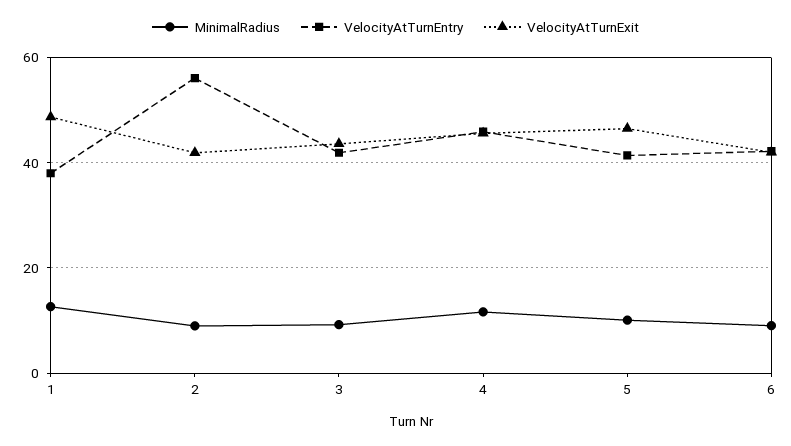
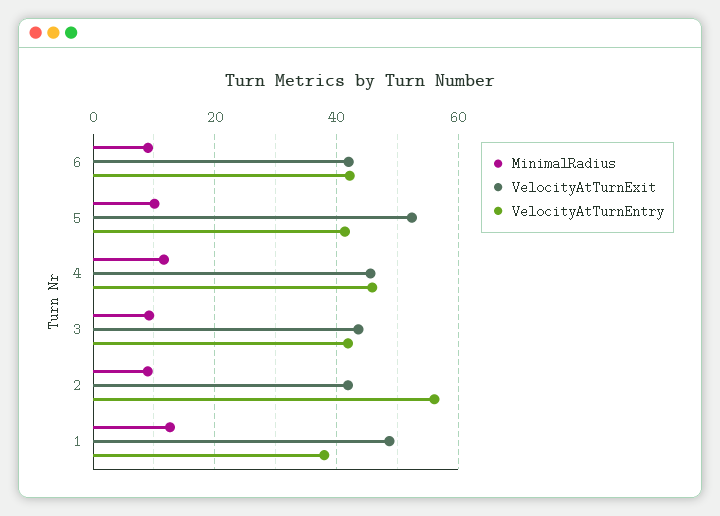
  {
    "MinimalRadius": {
      "1": 12,
      "2": 8,
      "3": 10,
      "4": 12,
      "5": 10,
      "6": 10
    },
    "VelocityAtTurnEntry": {
      "1": 38,
      "2": 56,
      "3": 42,
      "4": 46,
      "5": 42,
      "6": 42
    },
    "VelocityAtTurnExit": {
      "1": 48,
      "2": 42,
      "3": 44,
      "4": 46,
-     "5": 46,
+     "5": 52,
      "6": 42
    }
  }

